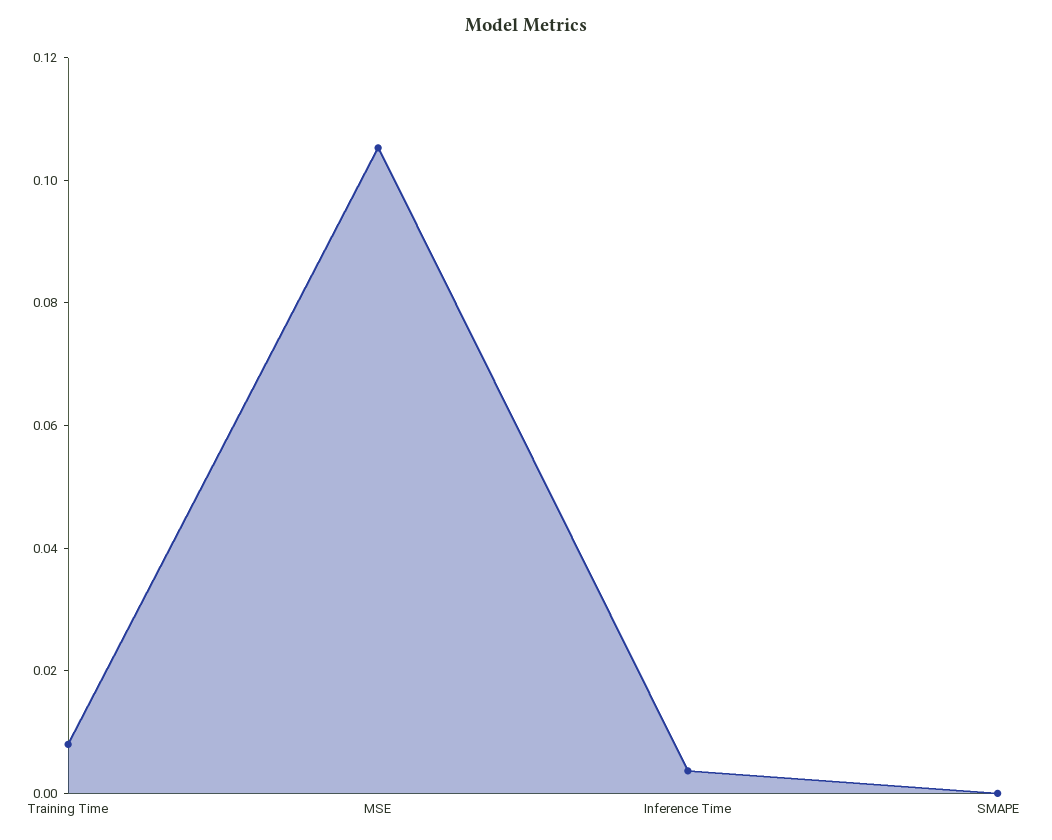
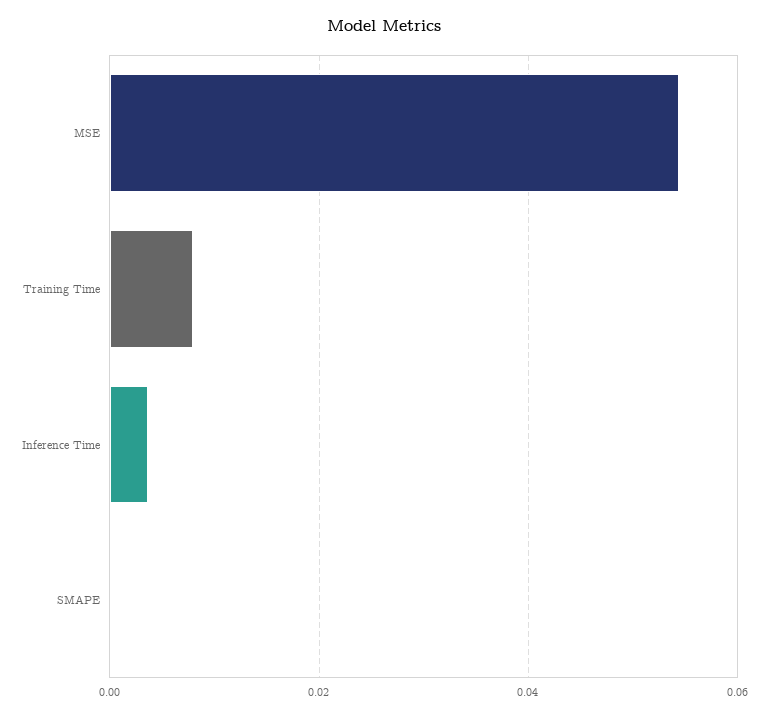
  {
    "Training Time": 0.008,
-   "MSE": 0.105,
+   "MSE": 0.054,
    "Inference Time": 0.004,
    "SMAPE": 0
  }

